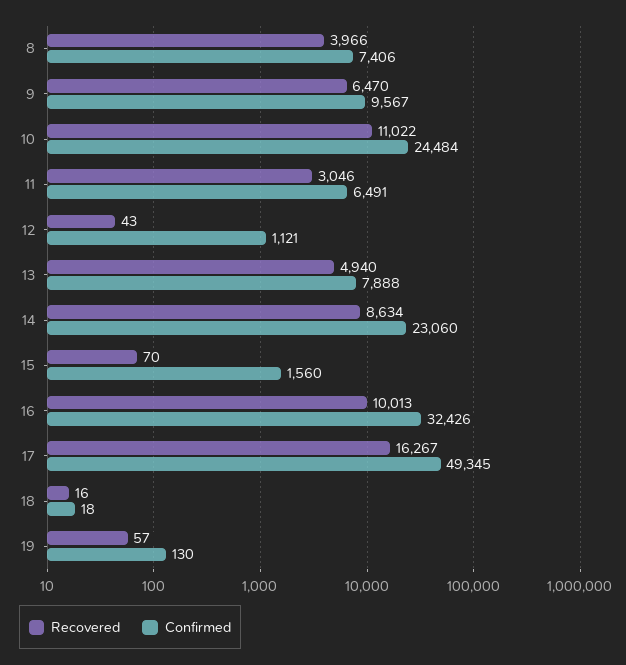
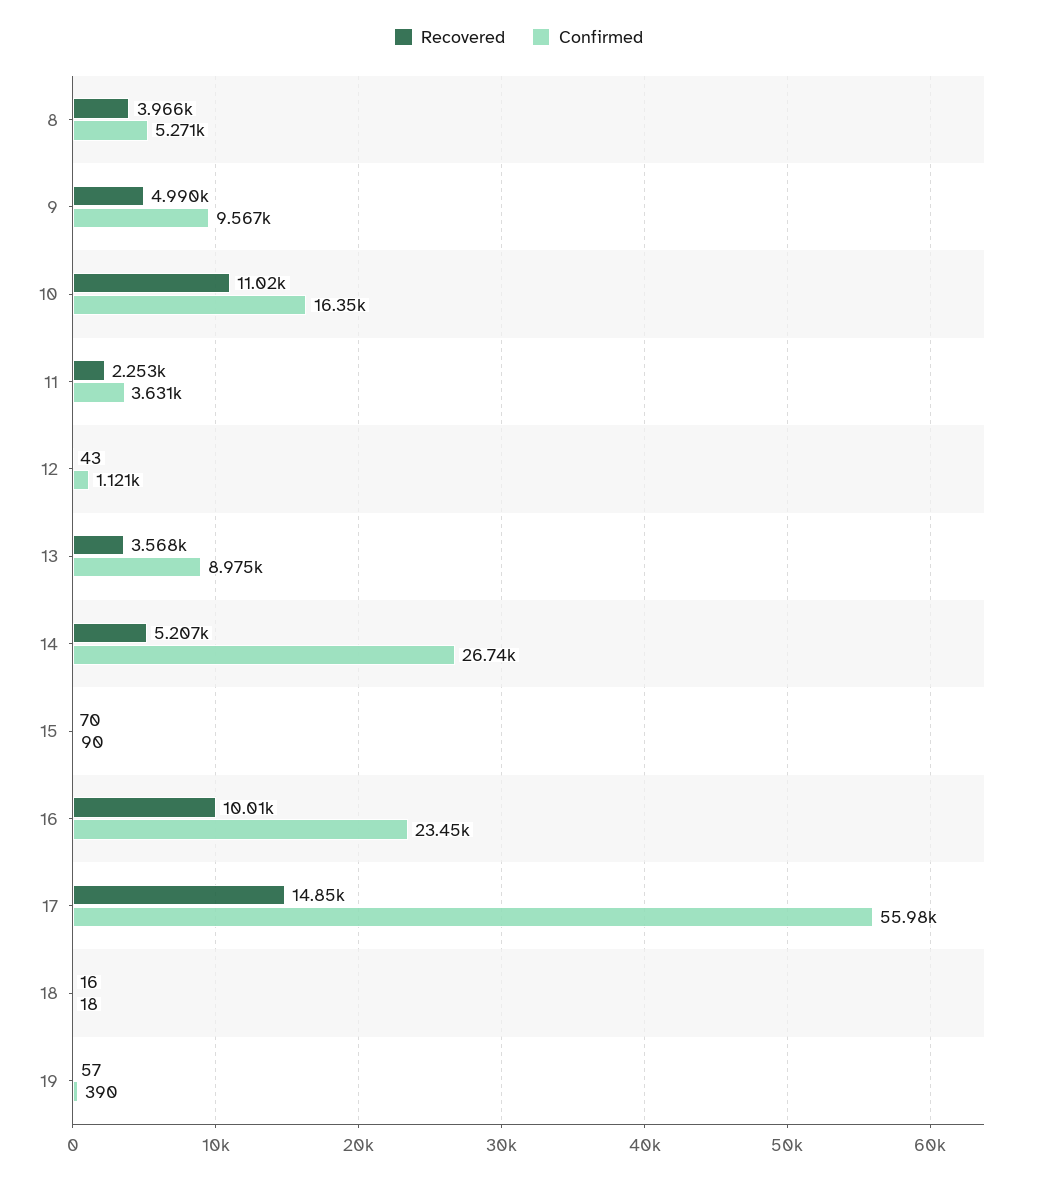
  {
    "Recovered": {
      "8": 3966,
-     "9": 6470,
+     "9": 4990,
      "10": 11022,
-     "11": 3046,
+     "11": 2253,
      "12": 43,
-     "13": 4940,
+     "13": 3568,
-     "14": 8634,
+     "14": 5207,
      "15": 70,
      "16": 10013,
-     "17": 16267,
+     "17": 14850,
      "18": 16,
      "19": 57
    },
    "Confirmed": {
-     "8": 7406,
+     "8": 5271,
      "9": 9567,
-     "10": 24484,
+     "10": 16350,
-     "11": 6491,
+     "11": 3631,
      "12": 1121,
-     "13": 7888,
+     "13": 8975,
-     "14": 23060,
+     "14": 26740,
-     "15": 1560,
+     "15": 90,
-     "16": 32426,
+     "16": 23450,
-     "17": 49345,
+     "17": 55980,
      "18": 18,
-     "19": 130
+     "19": 390
    }
  }

